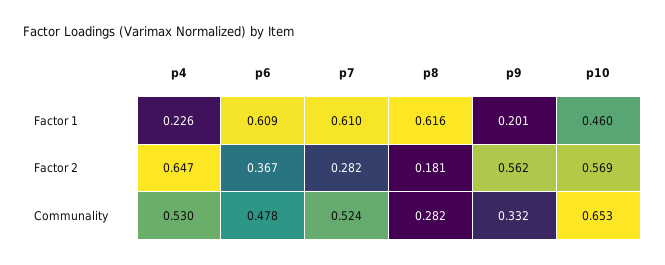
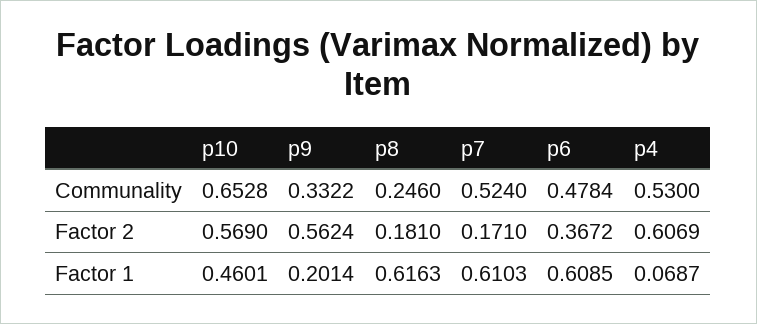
  {
    "p4": {
-     "Factor 1": 0.226,
+     "Factor 1": 0.0687,
-     "Factor 2": 0.647,
+     "Factor 2": 0.6069,
      "Communality": 0.53
    },
    "p6": {
      "Factor 1": 0.6085,
      "Factor 2": 0.3672,
      "Communality": 0.4784
    },
    "p7": {
      "Factor 1": 0.6103,
-     "Factor 2": 0.282,
+     "Factor 2": 0.171,
      "Communality": 0.524
    },
    "p8": {
      "Factor 1": 0.6163,
      "Factor 2": 0.181,
-     "Communality": 0.282
+     "Communality": 0.246
    },
    "p9": {
      "Factor 1": 0.2014,
      "Factor 2": 0.5624,
      "Communality": 0.3322
    },
    "p10": {
      "Factor 1": 0.4601,
      "Factor 2": 0.569,
      "Communality": 0.6528
    }
  }

